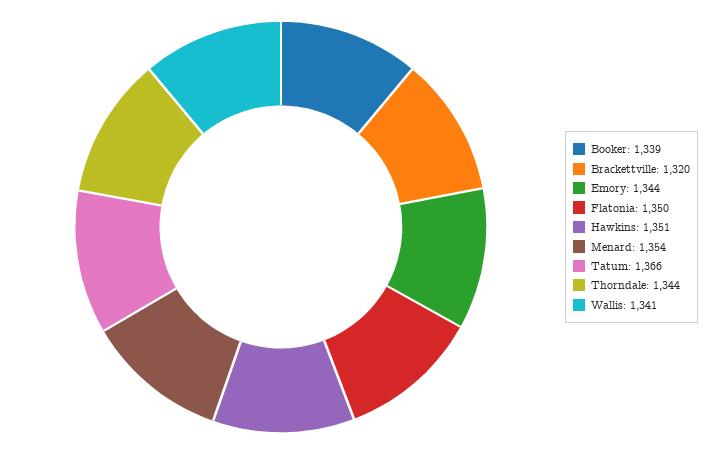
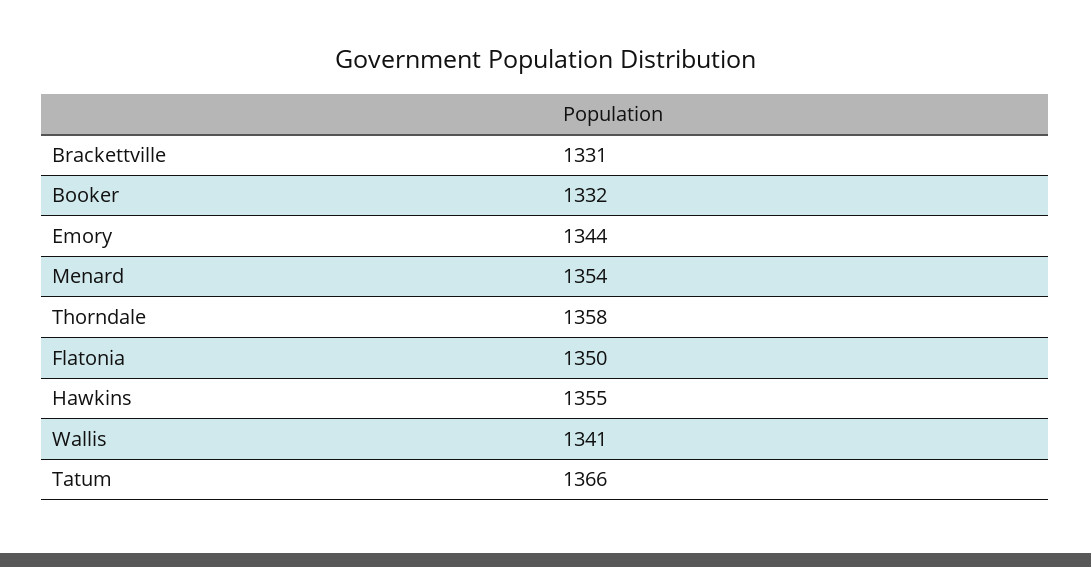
  {
-   "Booker": 1339,
+   "Booker": 1332,
-   "Brackettville": 1320,
+   "Brackettville": 1331,
    "Emory": 1344,
    "Flatonia": 1350,
-   "Hawkins": 1351,
+   "Hawkins": 1355,
    "Menard": 1354,
    "Tatum": 1366,
-   "Thorndale": 1344,
+   "Thorndale": 1358,
    "Wallis": 1341
  }

